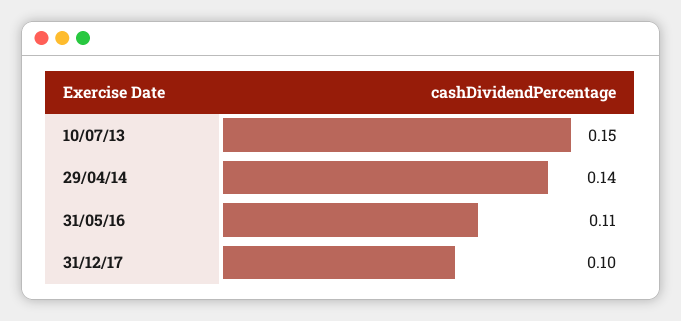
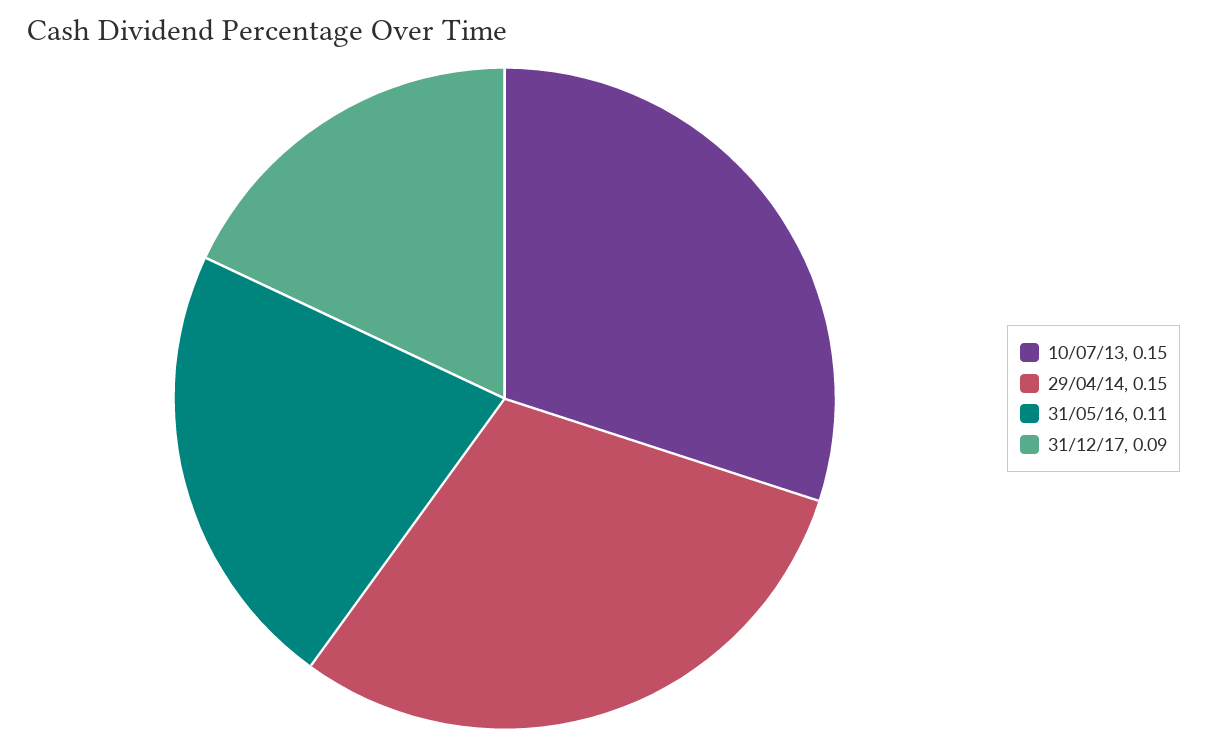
  {
    "10/07/13": 0.15,
-   "29/04/14": 0.14,
+   "29/04/14": 0.15,
    "31/05/16": 0.11,
-   "31/12/17": 0.1
+   "31/12/17": 0.09
  }

